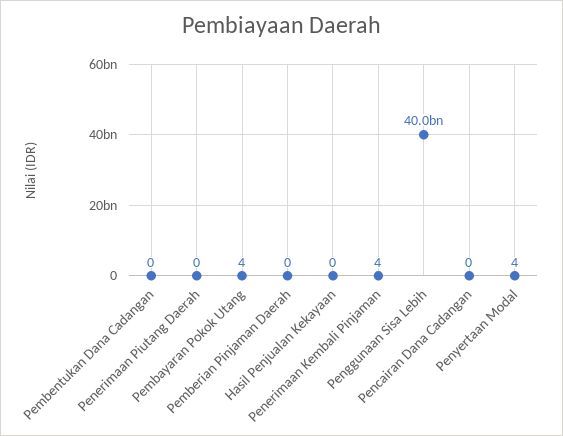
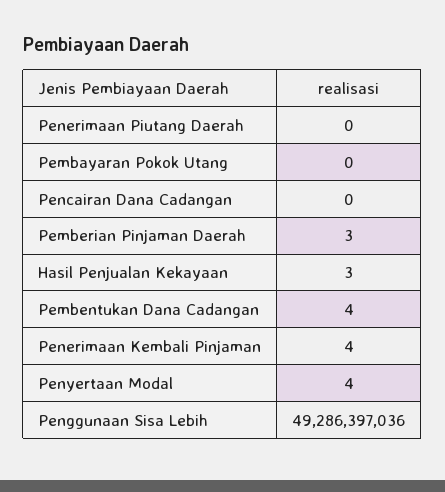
  {
-   "Pembentukan Dana Cadangan": 0,
+   "Pembentukan Dana Cadangan": 4,
    "Penerimaan Piutang Daerah": 0,
-   "Pembayaran Pokok Utang": 4,
+   "Pembayaran Pokok Utang": 0,
-   "Pemberian Pinjaman Daerah": 0,
+   "Pemberian Pinjaman Daerah": 3,
-   "Hasil Penjualan Kekayaan": 0,
+   "Hasil Penjualan Kekayaan": 3,
    "Penerimaan Kembali Pinjaman": 4,
-   "Penggunaan Sisa Lebih": 40000000000,
+   "Penggunaan Sisa Lebih": 49286397036,
    "Pencairan Dana Cadangan": 0,
    "Penyertaan Modal": 4
  }

